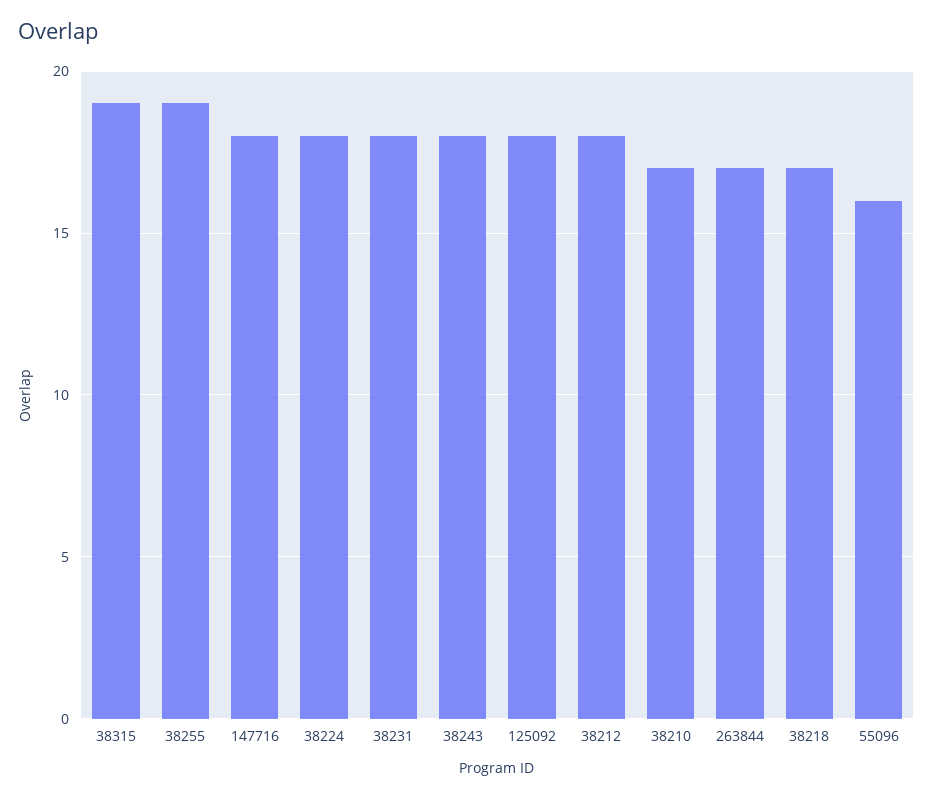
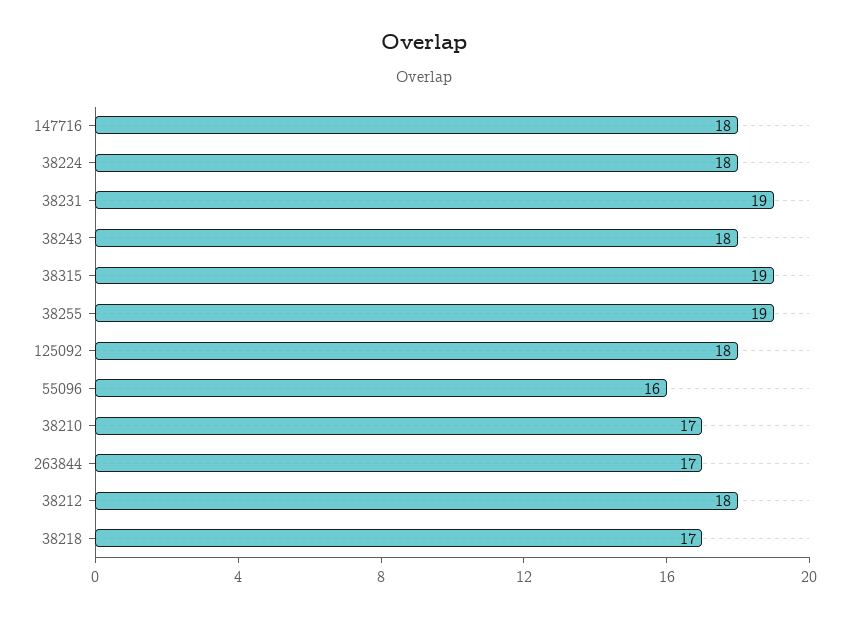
  {
    "38315": 19,
    "38255": 19,
    "147716": 18,
    "38224": 18,
-   "38231": 18,
+   "38231": 19,
    "38243": 18,
    "125092": 18,
    "38212": 18,
    "38210": 17,
    "263844": 17,
    "38218": 17,
    "55096": 16
  }

